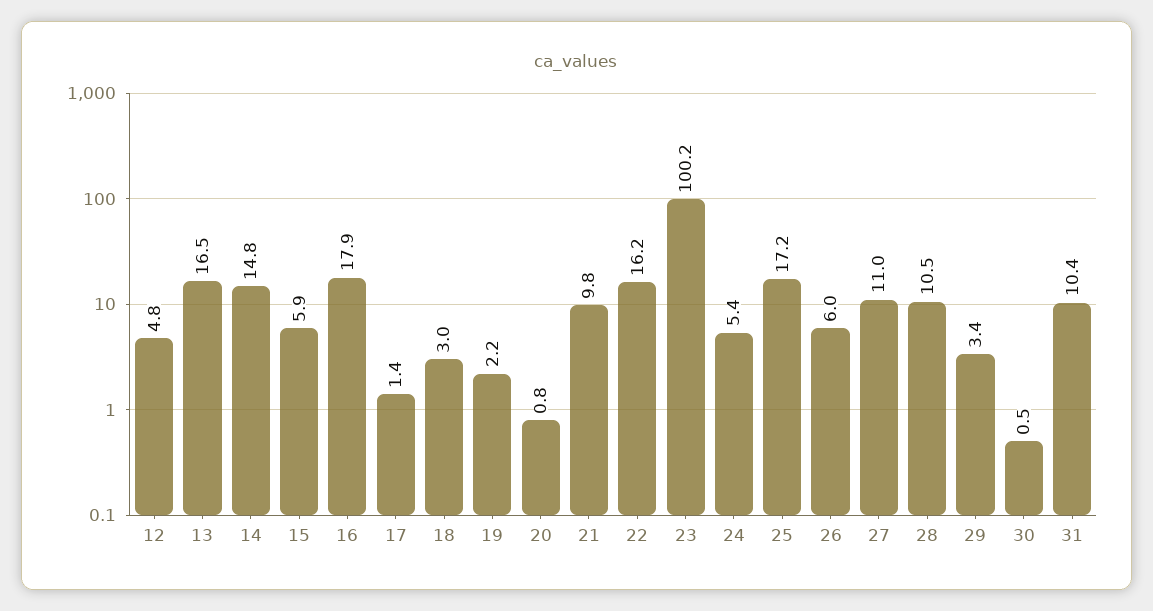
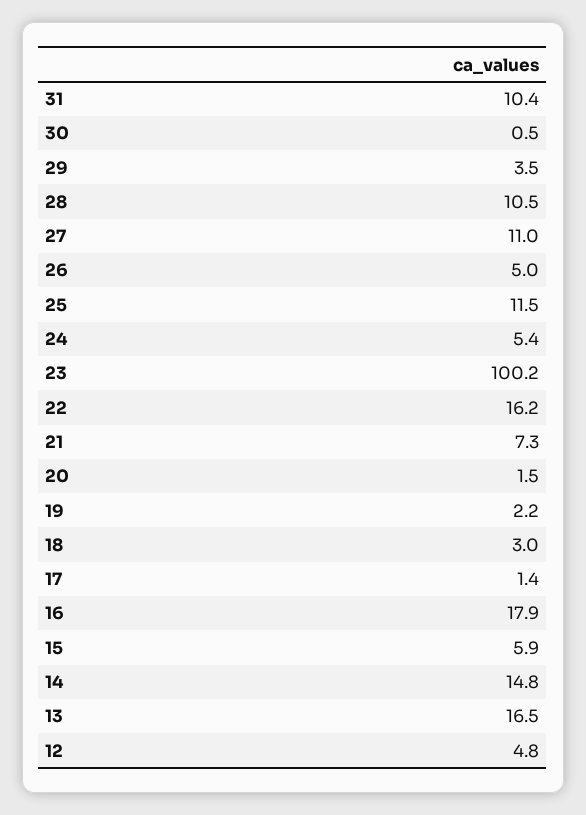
  {
    "12": 4.8,
    "13": 16.5,
    "14": 14.8,
    "15": 5.9,
    "16": 17.9,
    "17": 1.4,
    "18": 3,
    "19": 2.2,
-   "20": 0.8,
+   "20": 1.5,
-   "21": 9.8,
+   "21": 7.3,
    "22": 16.2,
    "23": 100.2,
    "24": 5.4,
-   "25": 17.2,
+   "25": 11.5,
-   "26": 6,
+   "26": 5,
    "27": 11,
    "28": 10.5,
-   "29": 3.4,
+   "29": 3.5,
    "30": 0.5,
    "31": 10.4
  }

